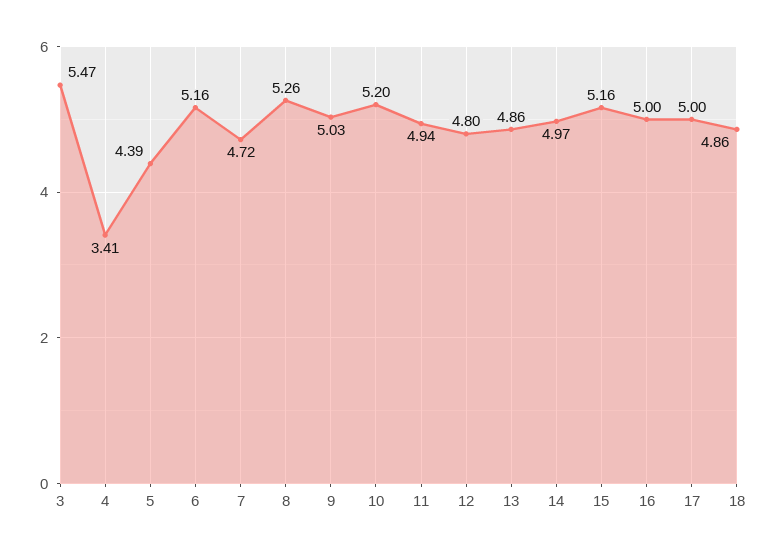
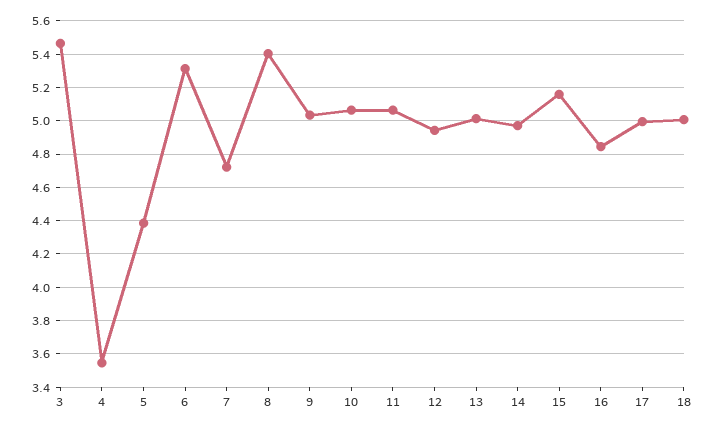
  {
    "3": 5.47,
-   "4": 3.41,
+   "4": 3.55,
    "5": 4.39,
-   "6": 5.16,
+   "6": 5.3,
    "7": 4.72,
-   "8": 5.26,
+   "8": 5.4,
    "9": 5.03,
-   "10": 5.2,
+   "10": 5.05,
-   "11": 4.94,
+   "11": 5.05,
-   "12": 4.8,
+   "12": 4.95,
-   "13": 4.86,
+   "13": 5,
    "14": 4.97,
    "15": 5.16,
-   "16": 5,
+   "16": 4.85,
    "17": 5,
-   "18": 4.86
+   "18": 5
  }

